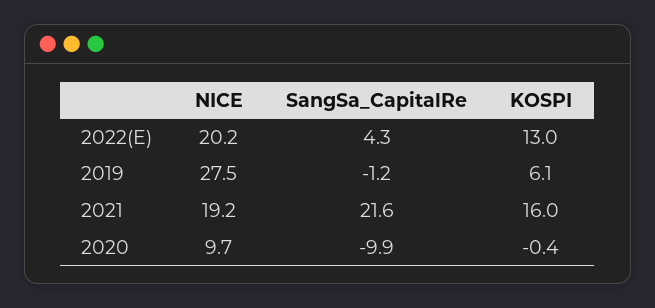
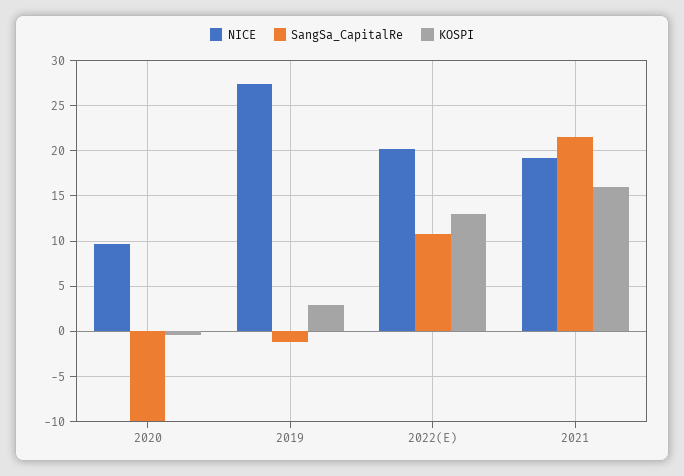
  {
    "NICE": {
      "2022(E)": 20.2,
      "2019": 27.5,
      "2021": 19.2,
      "2020": 9.7
    },
    "SangSa_CapitalRe": {
-     "2022(E)": 4.3,
+     "2022(E)": 11,
      "2019": -1.2,
      "2021": 21.6,
      "2020": -9.9
    },
    "KOSPI": {
      "2022(E)": 13,
-     "2019": 6.1,
+     "2019": 3,
      "2021": 16,
      "2020": -0.4
    }
  }

